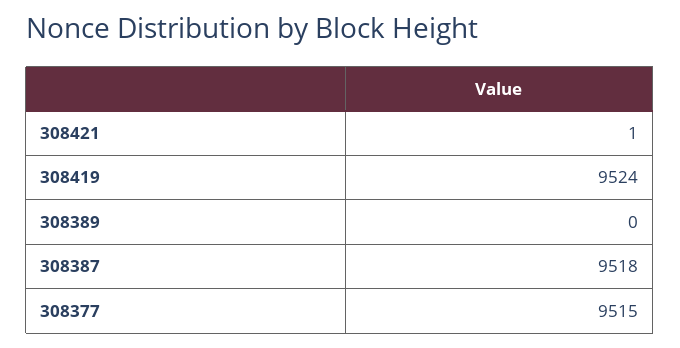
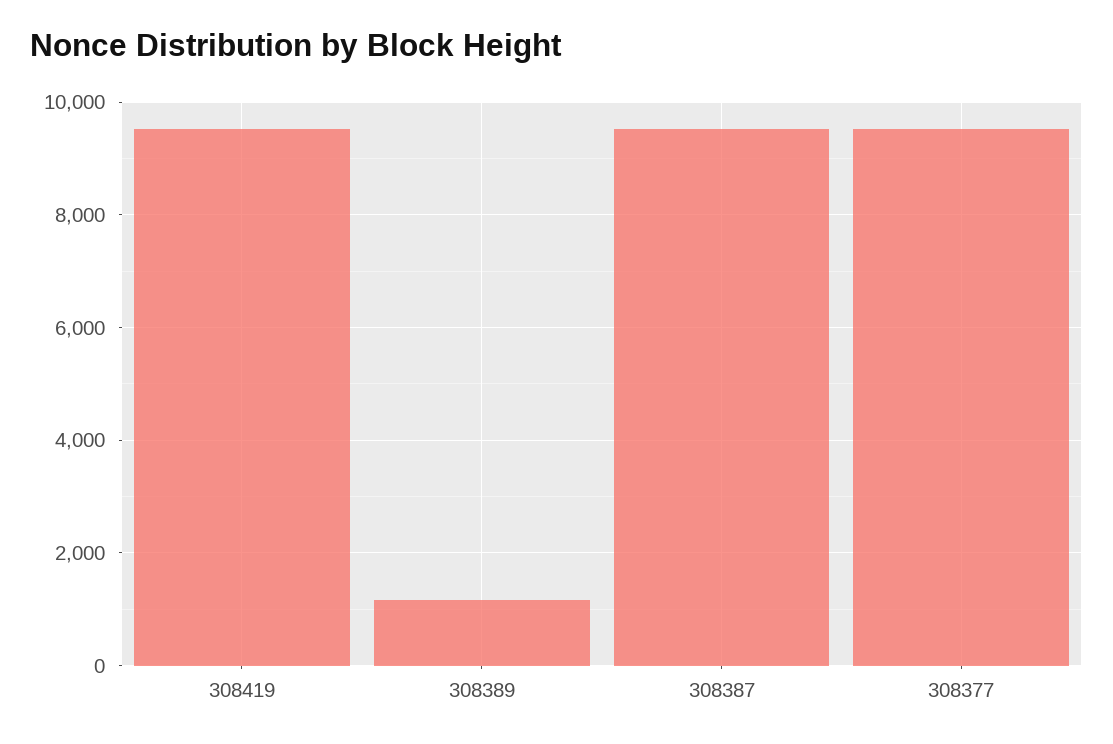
  {
-   "308421": 1,
    "308419": 9524,
-   "308389": 0,
+   "308389": 1200,
    "308387": 9518,
    "308377": 9515
  }

